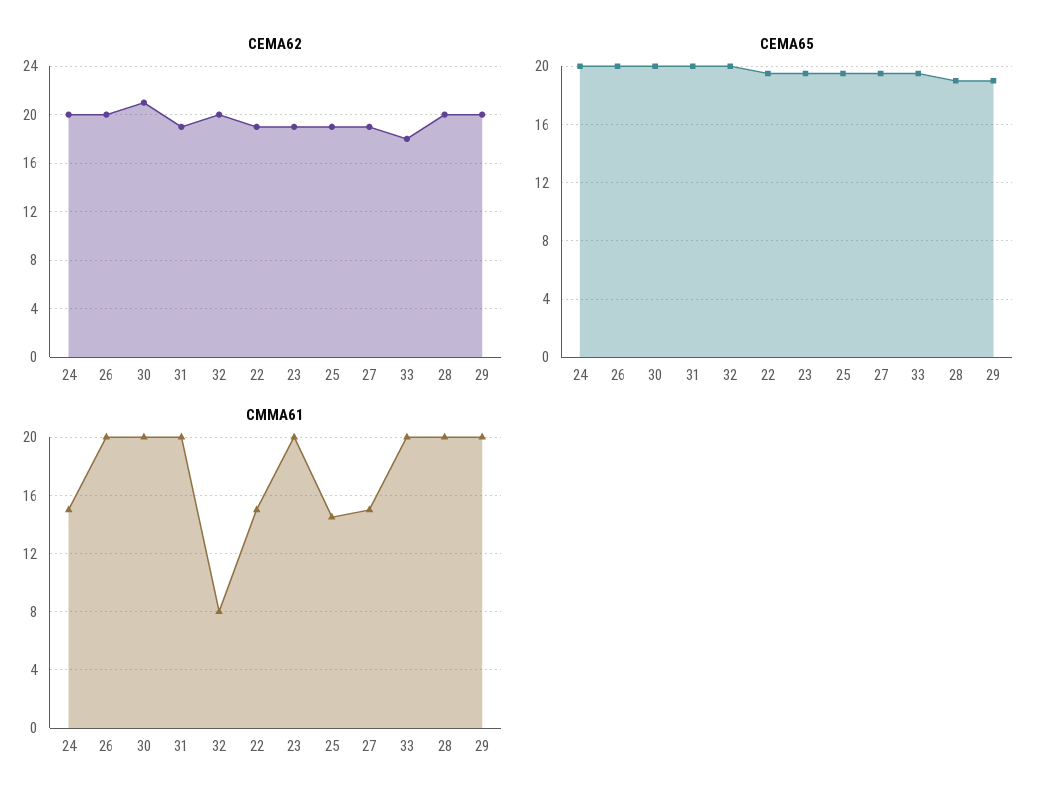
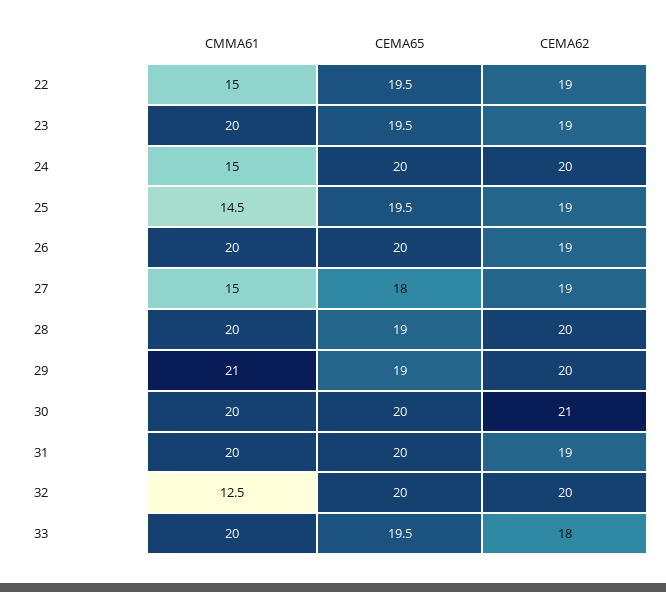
  {
    "CEMA62": {
      "24": 20,
-     "26": 20,
+     "26": 19,
      "30": 21,
      "31": 19,
      "32": 20,
      "22": 19,
      "23": 19,
      "25": 19,
      "27": 19,
      "33": 18,
      "28": 20,
      "29": 20
    },
    "CEMA65": {
      "24": 20,
      "26": 20,
      "30": 20,
      "31": 20,
      "32": 20,
      "22": 19.5,
      "23": 19.5,
      "25": 19.5,
-     "27": 19.5,
+     "27": 18,
      "33": 19.5,
      "28": 19,
      "29": 19
    },
    "CMMA61": {
      "24": 15,
      "26": 20,
      "30": 20,
      "31": 20,
-     "32": 8,
+     "32": 12.5,
      "22": 15,
      "23": 20,
      "25": 14.5,
      "27": 15,
      "33": 20,
      "28": 20,
-     "29": 20
+     "29": 21
    }
  }

